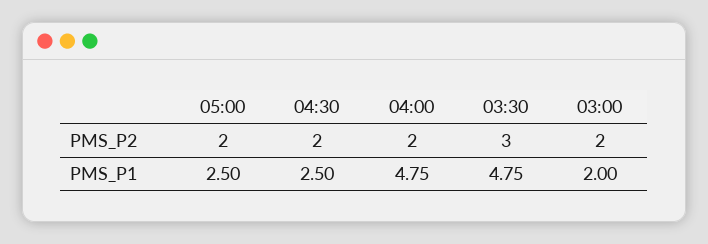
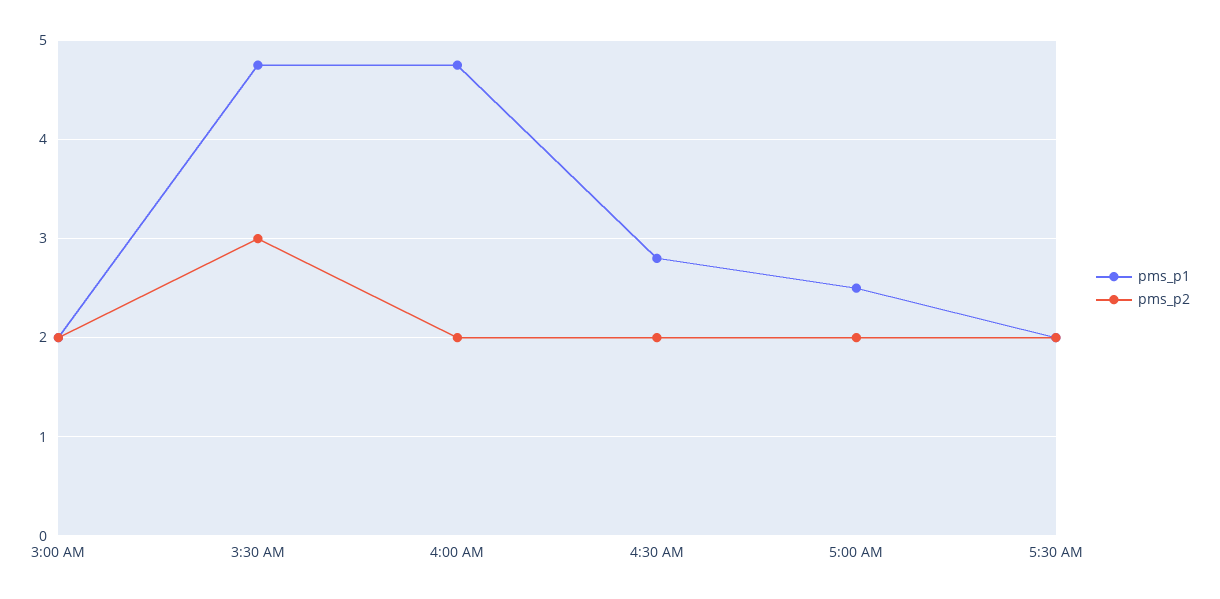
  {
    "PMS_P2": {
      "05:00": 2,
      "04:30": 2,
      "04:00": 2,
      "03:30": 3,
-     "03:00": 2
+     "03:00": 2,
+     "5:30 AM": 2
    },
    "PMS_P1": {
      "05:00": 2.5,
-     "04:30": 2.5,
+     "04:30": 2.8,
      "04:00": 4.75,
      "03:30": 4.75,
-     "03:00": 2
+     "03:00": 2,
+     "5:30 AM": 2
    }
  }

